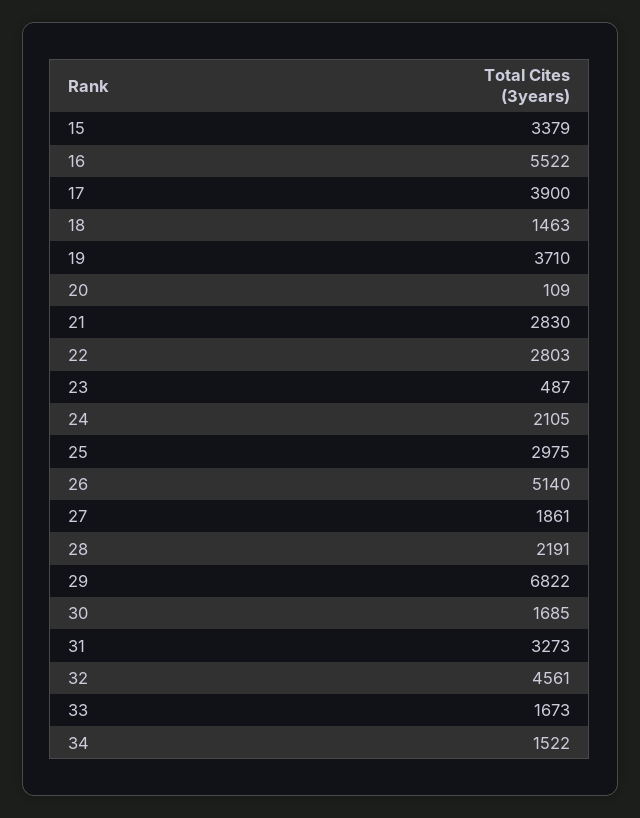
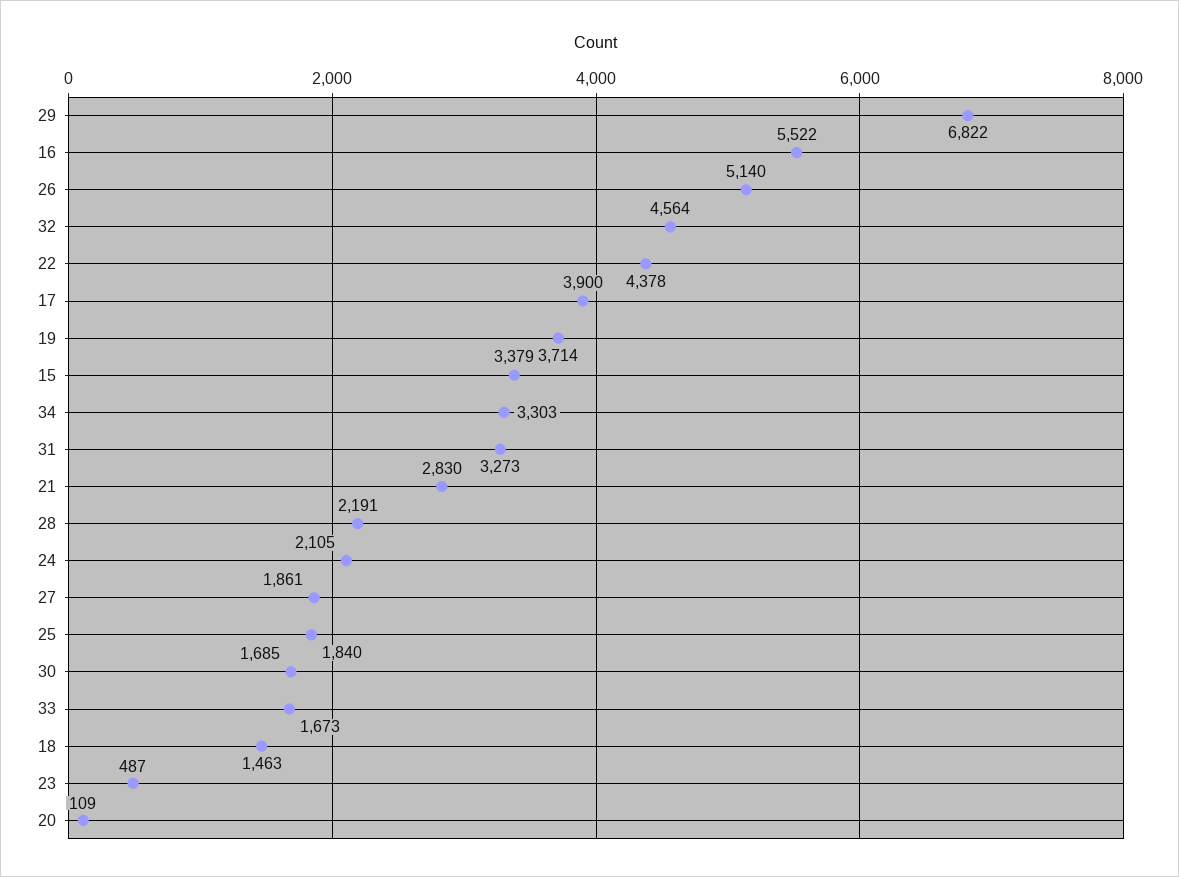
  {
    "15": 3379,
    "16": 5522,
    "17": 3900,
    "18": 1463,
-   "19": 3710,
+   "19": 3714,
    "20": 109,
    "21": 2830,
-   "22": 2803,
+   "22": 4378,
    "23": 487,
    "24": 2105,
-   "25": 2975,
+   "25": 1840,
    "26": 5140,
    "27": 1861,
    "28": 2191,
    "29": 6822,
    "30": 1685,
    "31": 3273,
-   "32": 4561,
+   "32": 4564,
    "33": 1673,
-   "34": 1522
+   "34": 3303
  }

